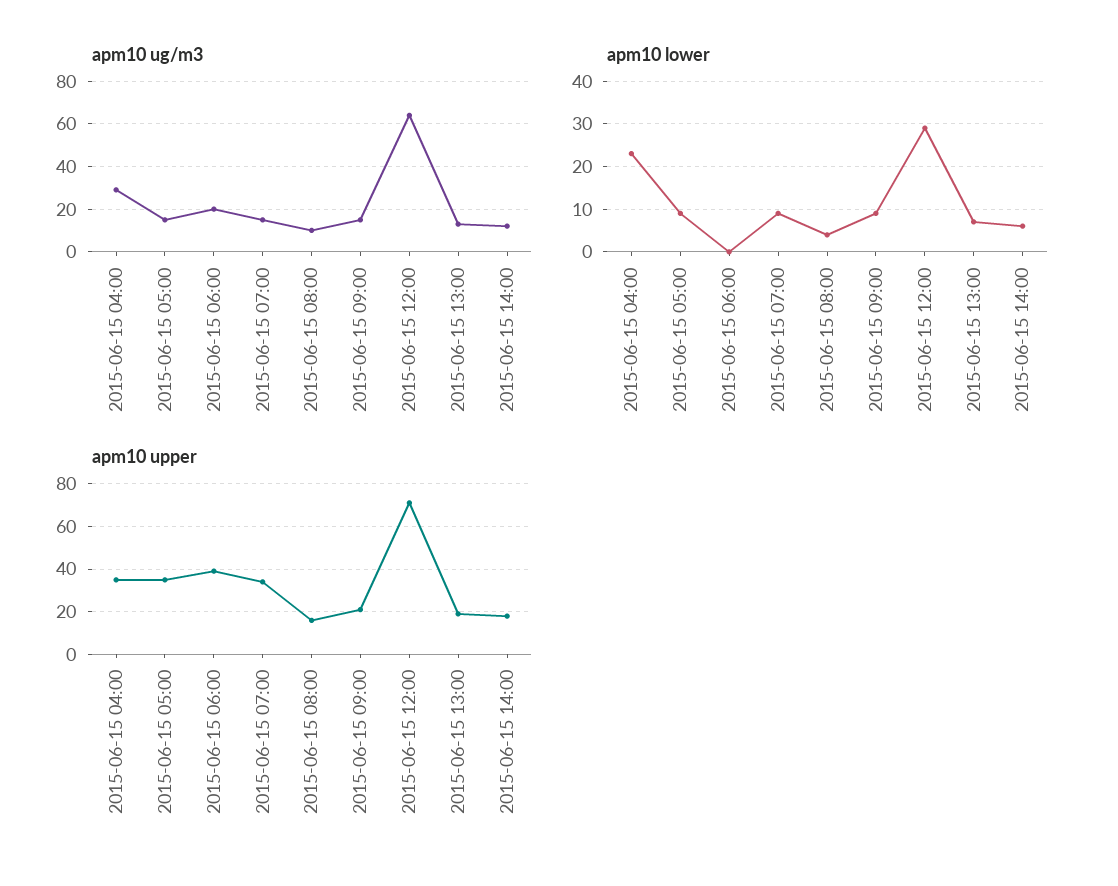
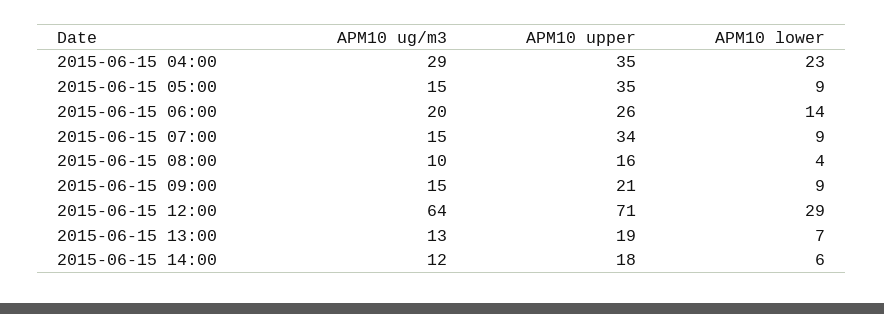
  {
    "apm10 ug/m3": {
      "2015-06-15 04:00": 29,
      "2015-06-15 05:00": 15,
      "2015-06-15 06:00": 20,
      "2015-06-15 07:00": 15,
      "2015-06-15 08:00": 10,
      "2015-06-15 09:00": 15,
      "2015-06-15 12:00": 64,
      "2015-06-15 13:00": 13,
      "2015-06-15 14:00": 12
    },
    "apm10 lower": {
      "2015-06-15 04:00": 23,
      "2015-06-15 05:00": 9,
-     "2015-06-15 06:00": 0,
+     "2015-06-15 06:00": 14,
      "2015-06-15 07:00": 9,
      "2015-06-15 08:00": 4,
      "2015-06-15 09:00": 9,
      "2015-06-15 12:00": 29,
      "2015-06-15 13:00": 7,
      "2015-06-15 14:00": 6
    },
    "apm10 upper": {
      "2015-06-15 04:00": 35,
      "2015-06-15 05:00": 35,
-     "2015-06-15 06:00": 40,
+     "2015-06-15 06:00": 26,
      "2015-06-15 07:00": 34,
      "2015-06-15 08:00": 16,
      "2015-06-15 09:00": 21,
      "2015-06-15 12:00": 71,
      "2015-06-15 13:00": 19,
      "2015-06-15 14:00": 18
    }
  }

